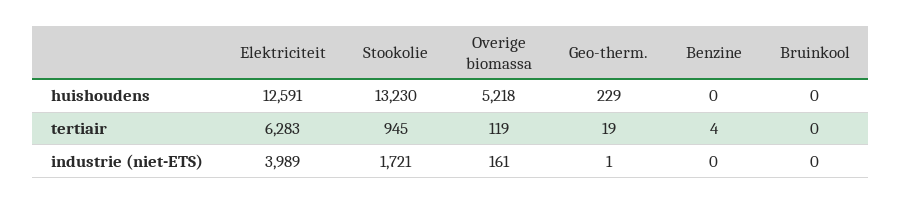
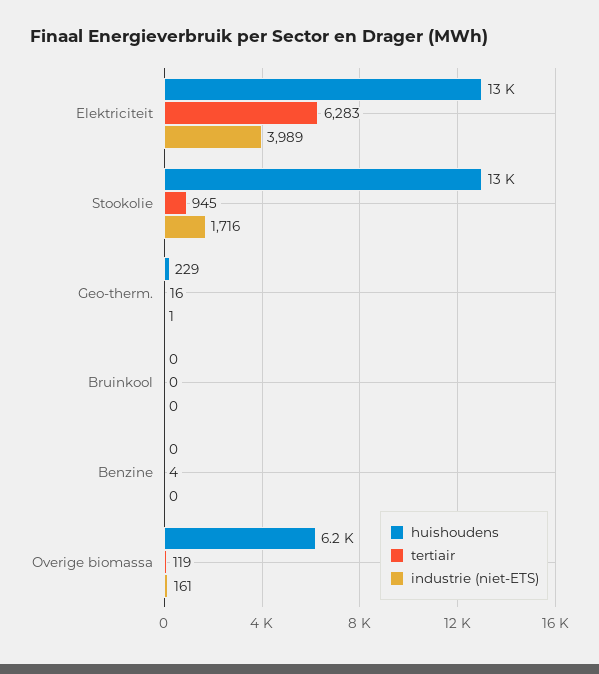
  {
    "huishoudens": {
      "Elektriciteit": 12591,
      "Stookolie": 13230,
-     "Overige biomassa": 5218,
+     "Overige biomassa": 6200,
      "Geo-therm.": 229,
      "Benzine": 0,
      "Bruinkool": 0
    },
    "tertiair": {
      "Elektriciteit": 6283,
      "Stookolie": 945,
      "Overige biomassa": 119,
-     "Geo-therm.": 19,
+     "Geo-therm.": 16,
      "Benzine": 4,
      "Bruinkool": 0
    },
    "industrie (niet-ETS)": {
      "Elektriciteit": 3989,
-     "Stookolie": 1721,
+     "Stookolie": 1716,
      "Overige biomassa": 161,
      "Geo-therm.": 1,
      "Benzine": 0,
      "Bruinkool": 0
    }
  }

